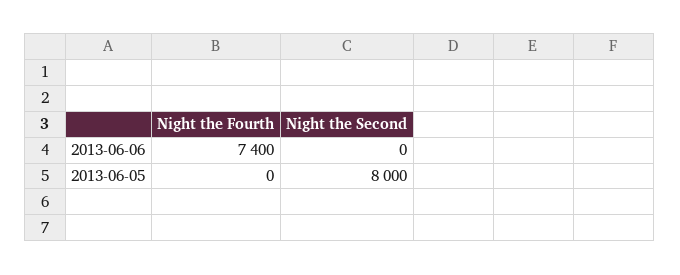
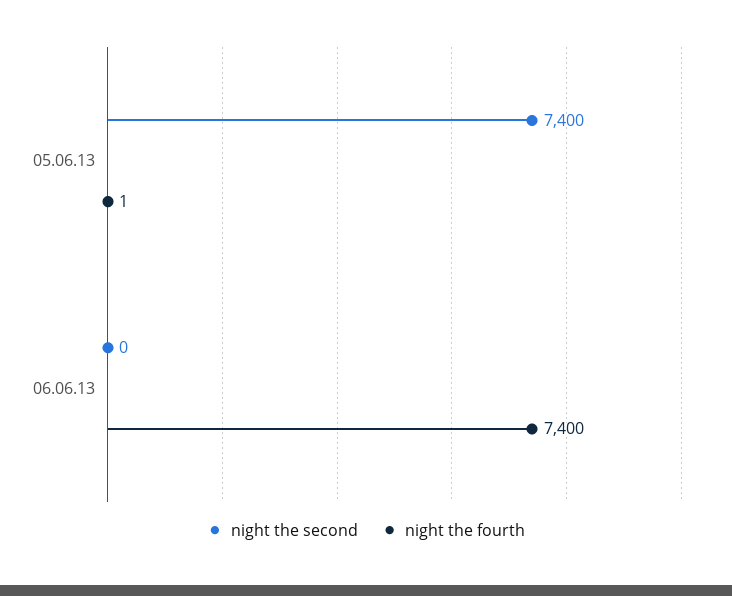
  {
    "Night the Fourth": {
      "2013-06-06": 7400,
-     "2013-06-05": 0
+     "2013-06-05": 1
    },
    "Night the Second": {
      "2013-06-06": 0,
-     "2013-06-05": 8000
+     "2013-06-05": 7400
    }
  }

